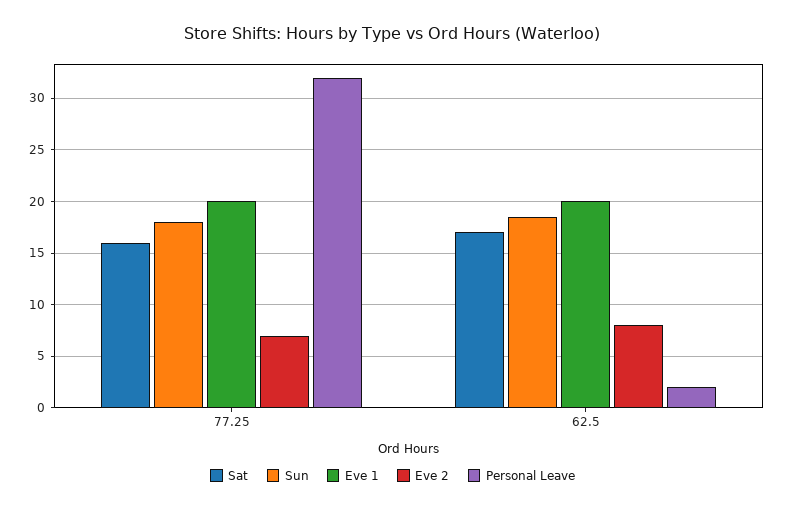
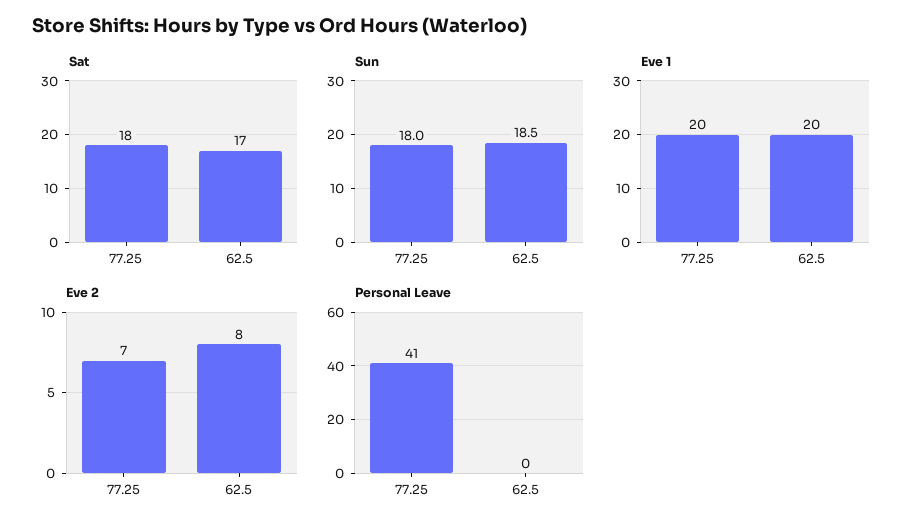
  {
    "Sat": {
-     "77.25": 16,
+     "77.25": 18,
      "62.5": 17
    },
    "Sun": {
      "77.25": 18,
      "62.5": 18.5
    },
    "Eve 1": {
      "77.25": 20,
      "62.5": 20
    },
    "Eve 2": {
      "77.25": 7,
      "62.5": 8
    },
    "Personal Leave": {
-     "77.25": 32,
+     "77.25": 41,
-     "62.5": 2
+     "62.5": 0
    }
  }

